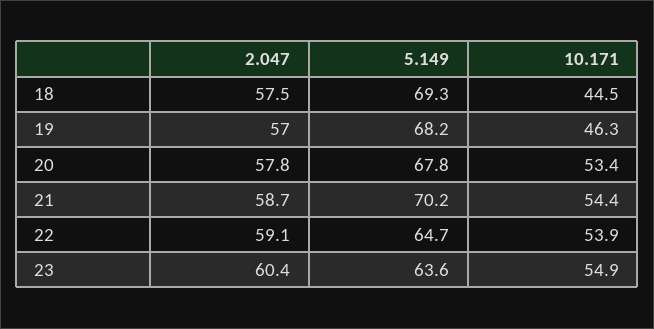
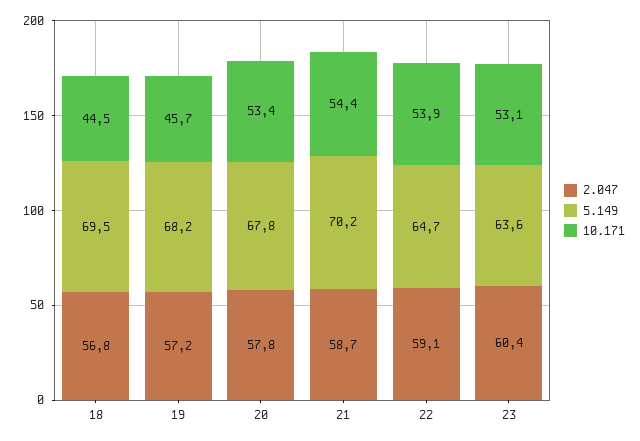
  {
    "2.047": {
-     "18": 57.5,
+     "18": 56.8,
-     "19": 57,
+     "19": 57.2,
      "20": 57.8,
      "21": 58.7,
      "22": 59.1,
      "23": 60.4
    },
    "5.149": {
-     "18": 69.3,
+     "18": 69.5,
      "19": 68.2,
      "20": 67.8,
      "21": 70.2,
      "22": 64.7,
      "23": 63.6
    },
    "10.171": {
      "18": 44.5,
-     "19": 46.3,
+     "19": 45.7,
      "20": 53.4,
      "21": 54.4,
      "22": 53.9,
-     "23": 54.9
+     "23": 53.1
    }
  }

